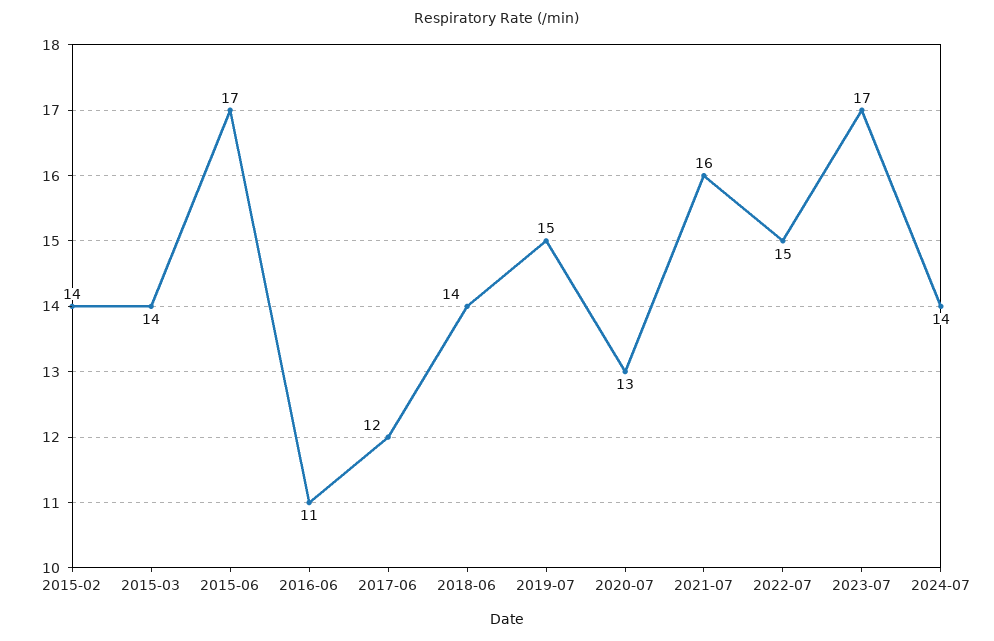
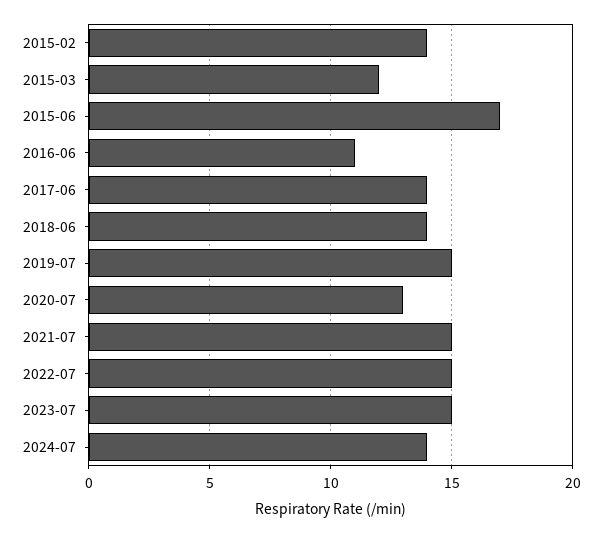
  {
    "2015-02": 14,
-   "2015-03": 14,
+   "2015-03": 12,
    "2015-06": 17,
    "2016-06": 11,
-   "2017-06": 12,
+   "2017-06": 14,
    "2018-06": 14,
    "2019-07": 15,
    "2020-07": 13,
-   "2021-07": 16,
+   "2021-07": 15,
    "2022-07": 15,
-   "2023-07": 17,
+   "2023-07": 15,
    "2024-07": 14
  }

